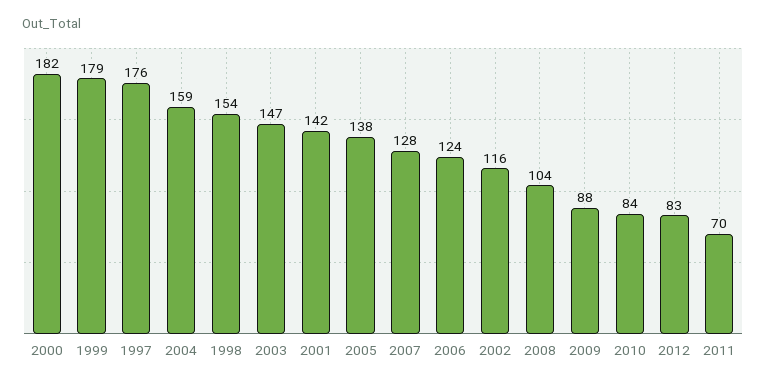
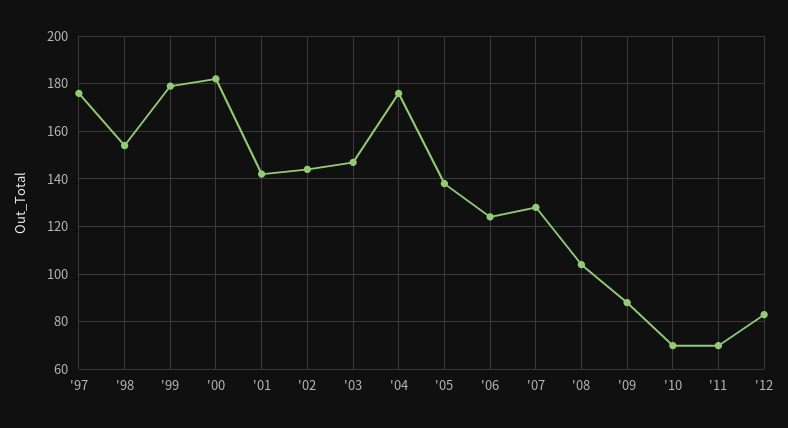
  {
    "2000": 182,
    "1999": 179,
    "1997": 176,
-   "2004": 159,
+   "2004": 175,
    "1998": 154,
    "2003": 147,
    "2001": 142,
    "2005": 138,
    "2007": 128,
    "2006": 124,
-   "2002": 116,
+   "2002": 145,
    "2008": 104,
    "2009": 88,
-   "2010": 84,
+   "2010": 70,
    "2012": 83,
    "2011": 70
  }

